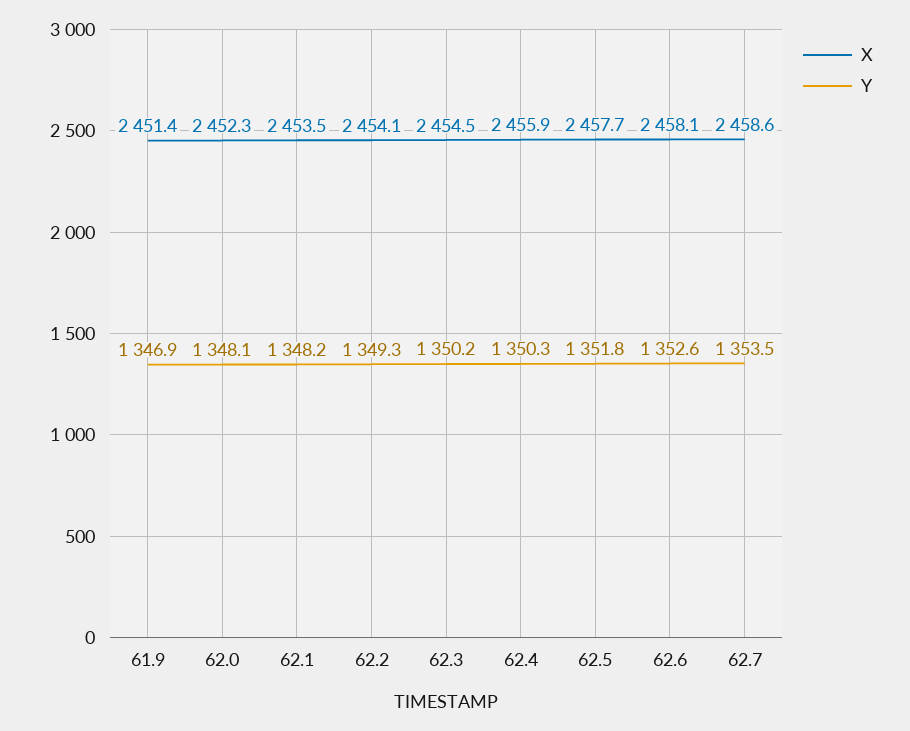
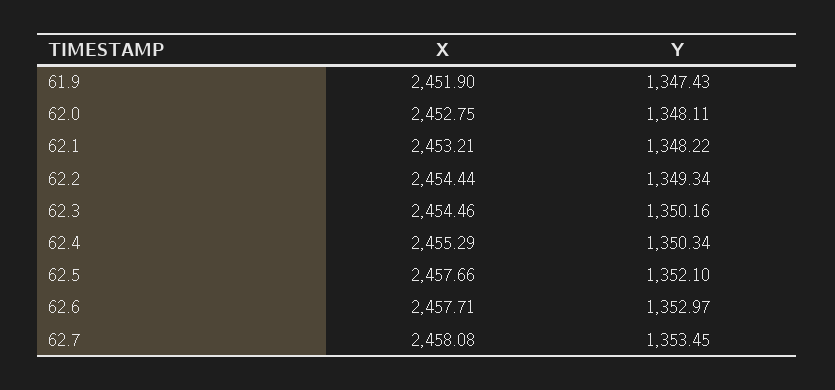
  {
    "X": {
-     "61.9": 2451.4,
+     "61.9": 2451.9,
-     "62.0": 2452.3,
+     "62.0": 2452.75,
-     "62.1": 2453.5,
+     "62.1": 2453.21,
-     "62.2": 2454.1,
+     "62.2": 2454.44,
      "62.3": 2454.46,
-     "62.4": 2455.9,
+     "62.4": 2455.29,
      "62.5": 2457.66,
-     "62.6": 2458.1,
+     "62.6": 2457.71,
-     "62.7": 2458.6
+     "62.7": 2458.08
    },
    "Y": {
-     "61.9": 1346.9,
+     "61.9": 1347.43,
      "62.0": 1348.11,
      "62.1": 1348.22,
      "62.2": 1349.34,
      "62.3": 1350.16,
      "62.4": 1350.34,
-     "62.5": 1351.8,
+     "62.5": 1352.1,
-     "62.6": 1352.6,
+     "62.6": 1352.97,
      "62.7": 1353.45
    }
  }

